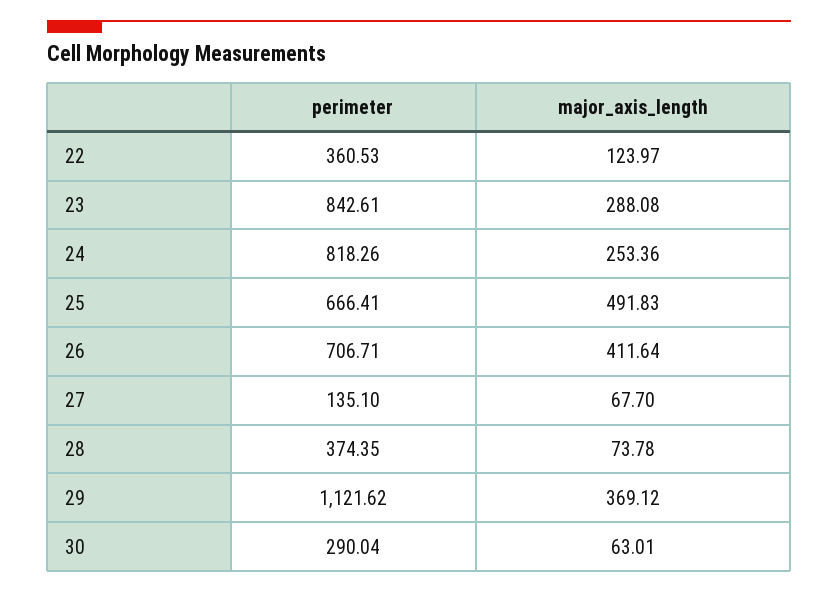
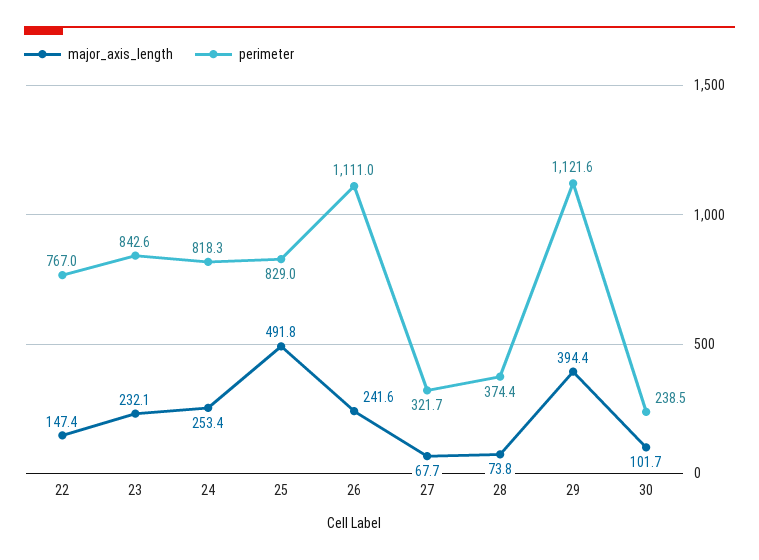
  {
    "perimeter": {
-     "22": 360.53,
+     "22": 767,
      "23": 842.61,
      "24": 818.26,
-     "25": 666.41,
+     "25": 829,
-     "26": 706.71,
+     "26": 1111,
-     "27": 135.1,
+     "27": 321.7,
      "28": 374.35,
      "29": 1121.62,
-     "30": 290.04
+     "30": 238.5
    },
    "major_axis_length": {
-     "22": 123.97,
+     "22": 147.4,
-     "23": 288.08,
+     "23": 232.1,
      "24": 253.36,
      "25": 491.83,
-     "26": 411.64,
+     "26": 241.6,
      "27": 67.7,
      "28": 73.78,
-     "29": 369.12,
+     "29": 394.4,
-     "30": 63.01
+     "30": 101.7
    }
  }

